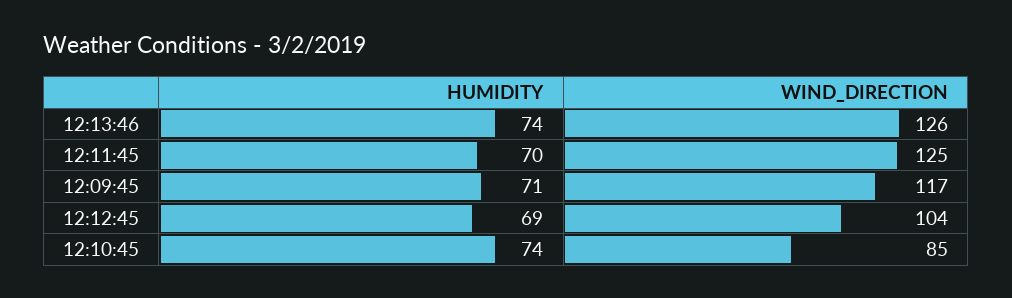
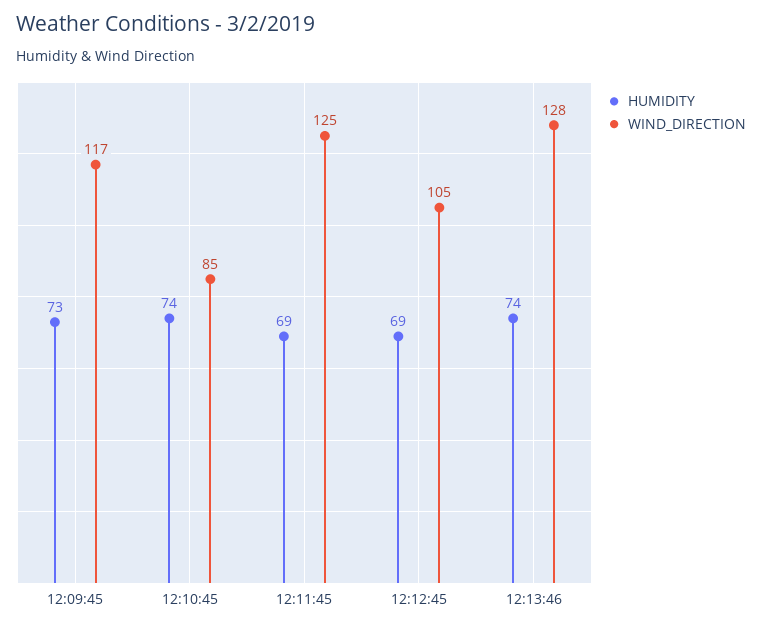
  {
    "HUMIDITY": {
      "12:13:46": 74,
-     "12:11:45": 70,
+     "12:11:45": 69,
-     "12:09:45": 71,
+     "12:09:45": 73,
      "12:12:45": 69,
      "12:10:45": 74
    },
    "WIND_DIRECTION": {
-     "12:13:46": 126,
+     "12:13:46": 128,
      "12:11:45": 125,
      "12:09:45": 117,
-     "12:12:45": 104,
+     "12:12:45": 105,
      "12:10:45": 85
    }
  }

